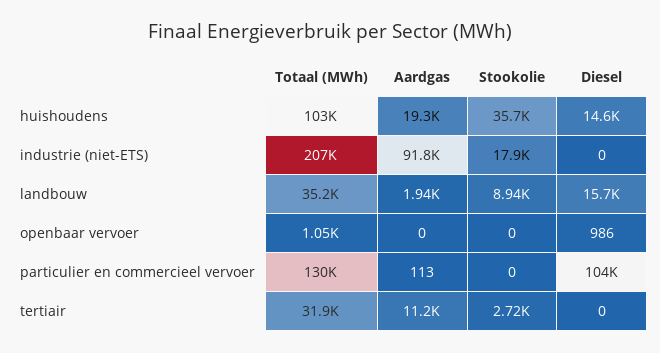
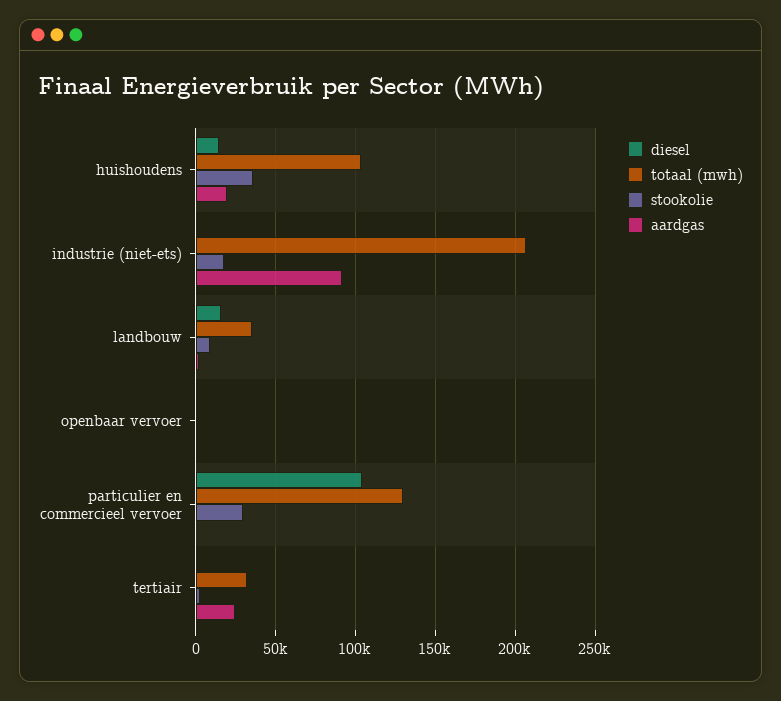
  {
    "Totaal (MWh)": {
      "huishoudens": 103000,
      "industrie (niet-ETS)": 207000,
      "landbouw": 35200,
      "openbaar vervoer": 1050,
      "particulier en commercieel vervoer": 130000,
      "tertiair": 31900
    },
    "Aardgas": {
      "huishoudens": 19300,
      "industrie (niet-ETS)": 91800,
      "landbouw": 1940,
      "openbaar vervoer": 0,
      "particulier en commercieel vervoer": 113,
-     "tertiair": 11200
+     "tertiair": 25000
    },
    "Stookolie": {
      "huishoudens": 35700,
      "industrie (niet-ETS)": 17900,
      "landbouw": 8940,
      "openbaar vervoer": 0,
-     "particulier en commercieel vervoer": 0,
+     "particulier en commercieel vervoer": 30000,
      "tertiair": 2720
    },
    "Diesel": {
      "huishoudens": 14600,
      "industrie (niet-ETS)": 0,
      "landbouw": 15700,
      "openbaar vervoer": 986,
      "particulier en commercieel vervoer": 104000,
      "tertiair": 0
    }
  }

